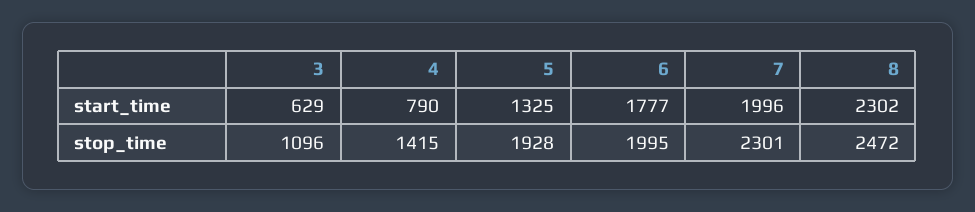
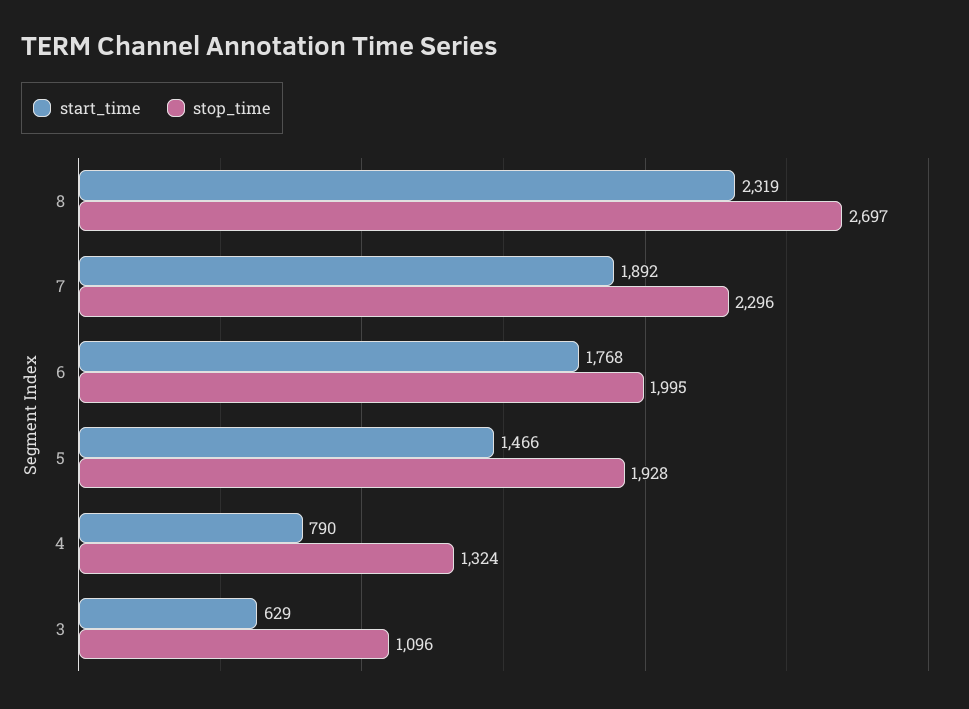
  {
    "start_time": {
      "3": 629,
      "4": 790,
-     "5": 1325,
+     "5": 1466,
-     "6": 1777,
+     "6": 1768,
-     "7": 1996,
+     "7": 1892,
-     "8": 2302
+     "8": 2319
    },
    "stop_time": {
      "3": 1096,
-     "4": 1415,
+     "4": 1324,
      "5": 1928,
      "6": 1995,
-     "7": 2301,
+     "7": 2296,
-     "8": 2472
+     "8": 2697
    }
  }

